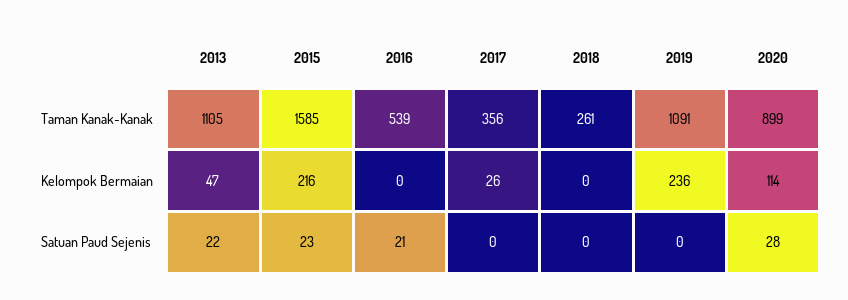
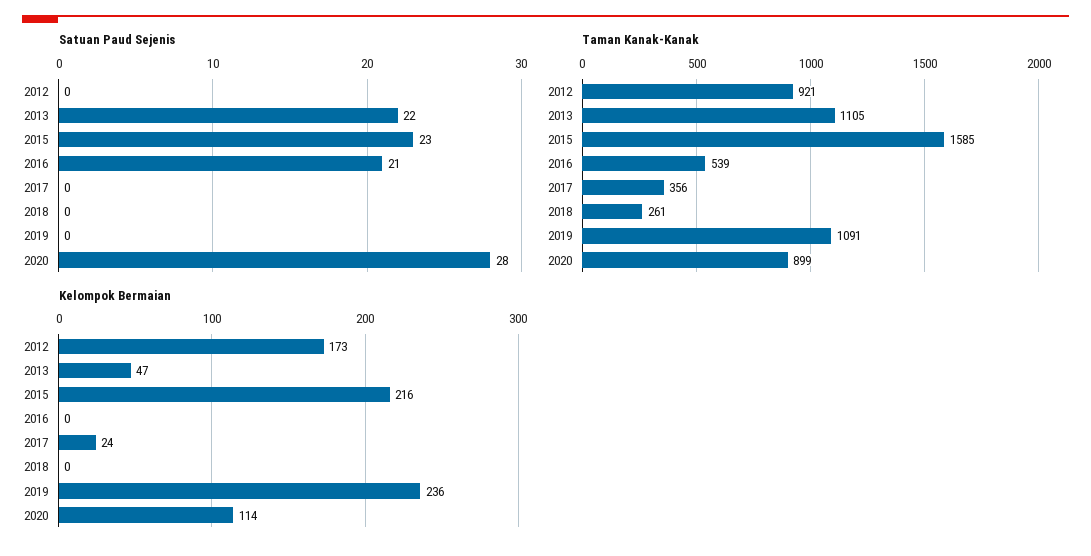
  {
    "Taman Kanak-Kanak": {
      "2013": 1105,
      "2015": 1585,
      "2016": 539,
      "2017": 356,
      "2018": 261,
      "2019": 1091,
-     "2020": 899
+     "2020": 899,
+     "2012": 921
    },
    "Kelompok Bermaian": {
      "2013": 47,
      "2015": 216,
      "2016": 0,
-     "2017": 26,
+     "2017": 24,
      "2018": 0,
      "2019": 236,
-     "2020": 114
+     "2020": 114,
+     "2012": 173
    },
    "Satuan Paud Sejenis": {
      "2013": 22,
      "2015": 23,
      "2016": 21,
      "2017": 0,
      "2018": 0,
      "2019": 0,
-     "2020": 28
+     "2020": 28,
+     "2012": 0
    }
  }

